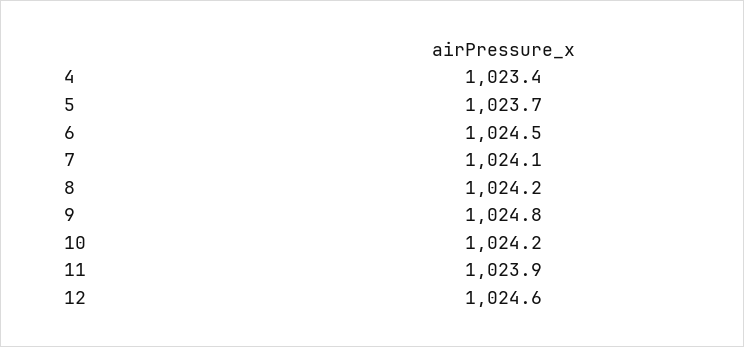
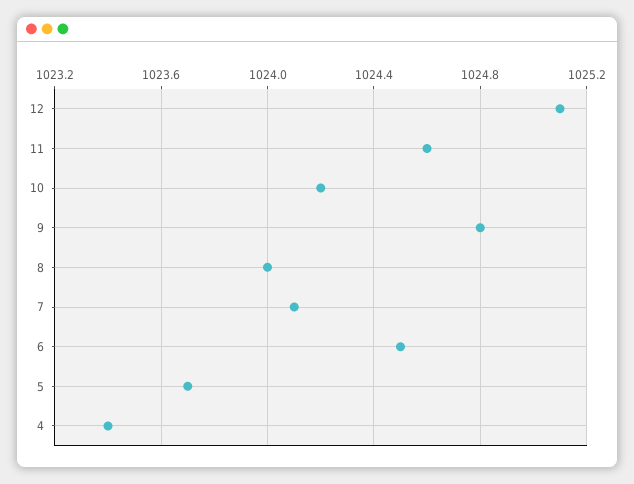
  {
    "4": 1023.4,
    "5": 1023.7,
    "6": 1024.5,
    "7": 1024.1,
-   "8": 1024.2,
+   "8": 1024,
    "9": 1024.8,
    "10": 1024.2,
-   "11": 1023.9,
+   "11": 1024.6,
-   "12": 1024.6
+   "12": 1025.1
  }

